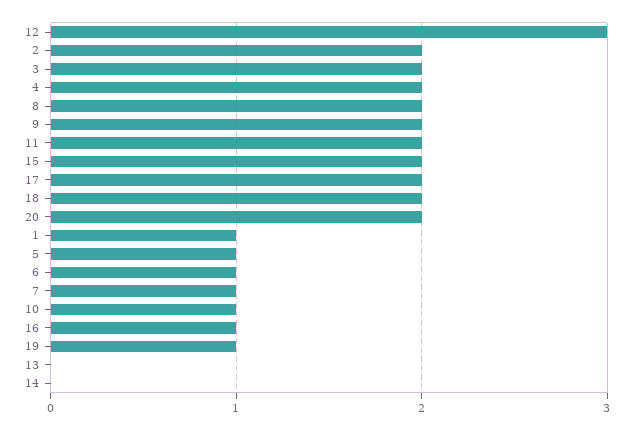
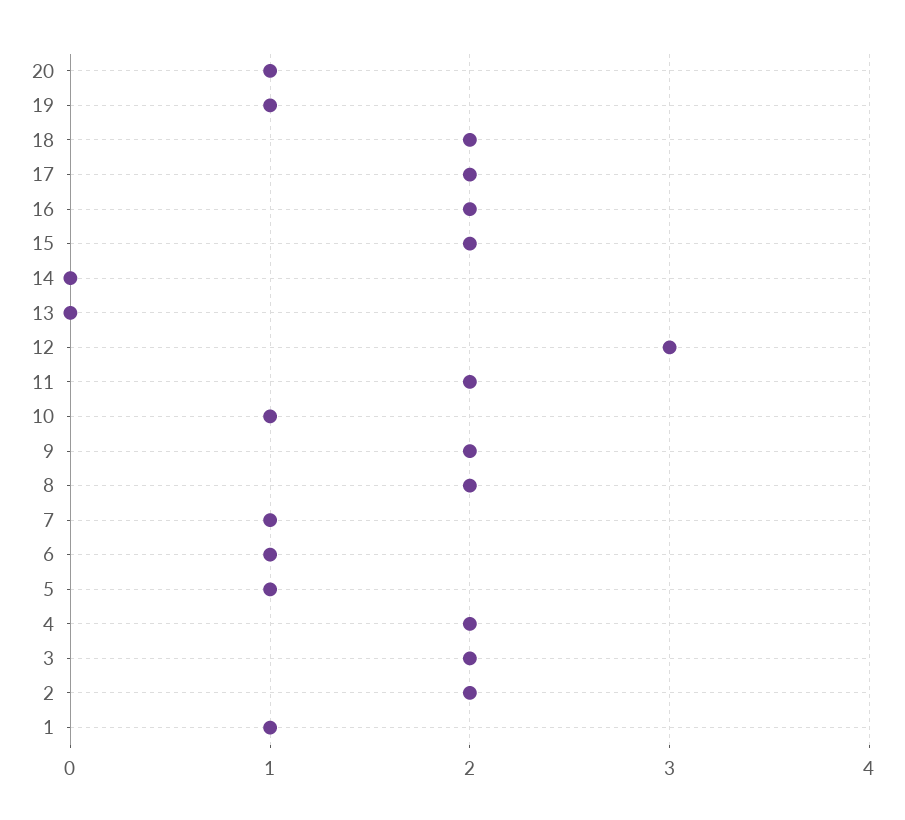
  {
    "12": 3,
    "2": 2,
    "3": 2,
    "4": 2,
    "8": 2,
    "9": 2,
    "11": 2,
    "15": 2,
    "17": 2,
    "18": 2,
-   "20": 2,
+   "20": 1,
    "1": 1,
    "5": 1,
    "6": 1,
    "7": 1,
    "10": 1,
-   "16": 1,
+   "16": 2,
    "19": 1,
    "13": 0,
    "14": 0
  }

